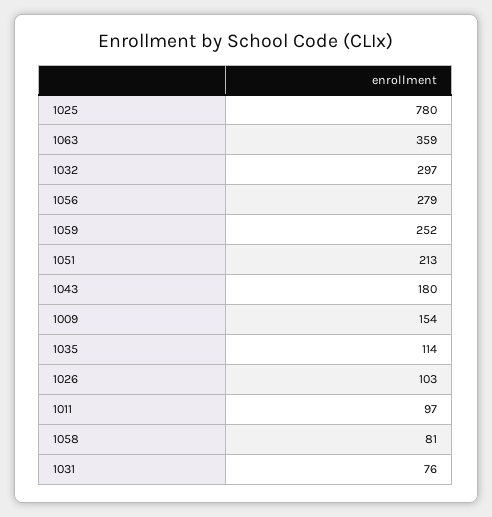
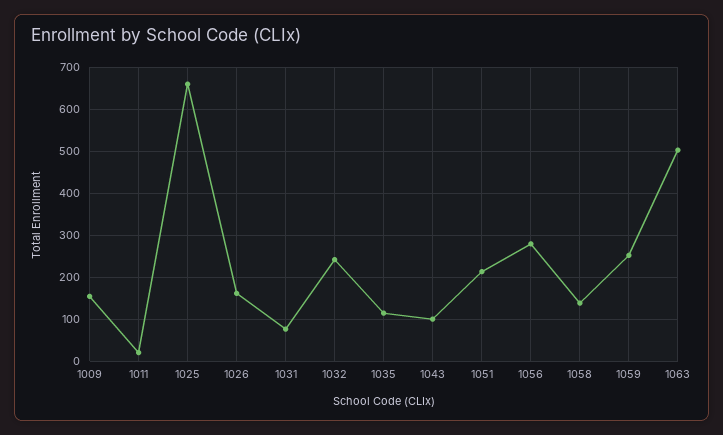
  {
-   "1025": 780,
+   "1025": 660,
-   "1063": 359,
+   "1063": 500,
-   "1032": 297,
+   "1032": 240,
    "1056": 279,
    "1059": 252,
    "1051": 213,
-   "1043": 180,
+   "1043": 100,
    "1009": 154,
    "1035": 114,
-   "1026": 103,
+   "1026": 160,
-   "1011": 97,
+   "1011": 20,
-   "1058": 81,
+   "1058": 140,
    "1031": 76
  }

